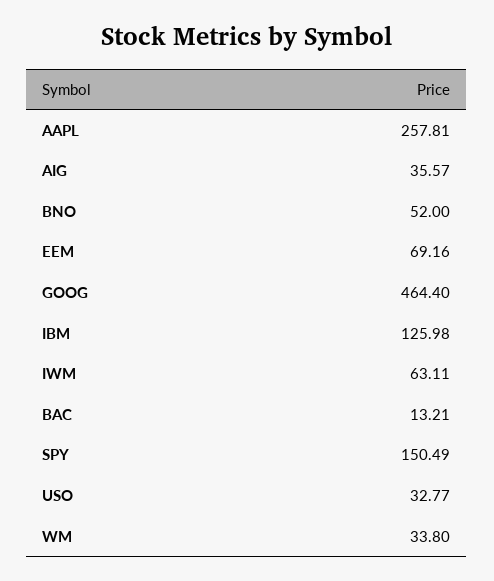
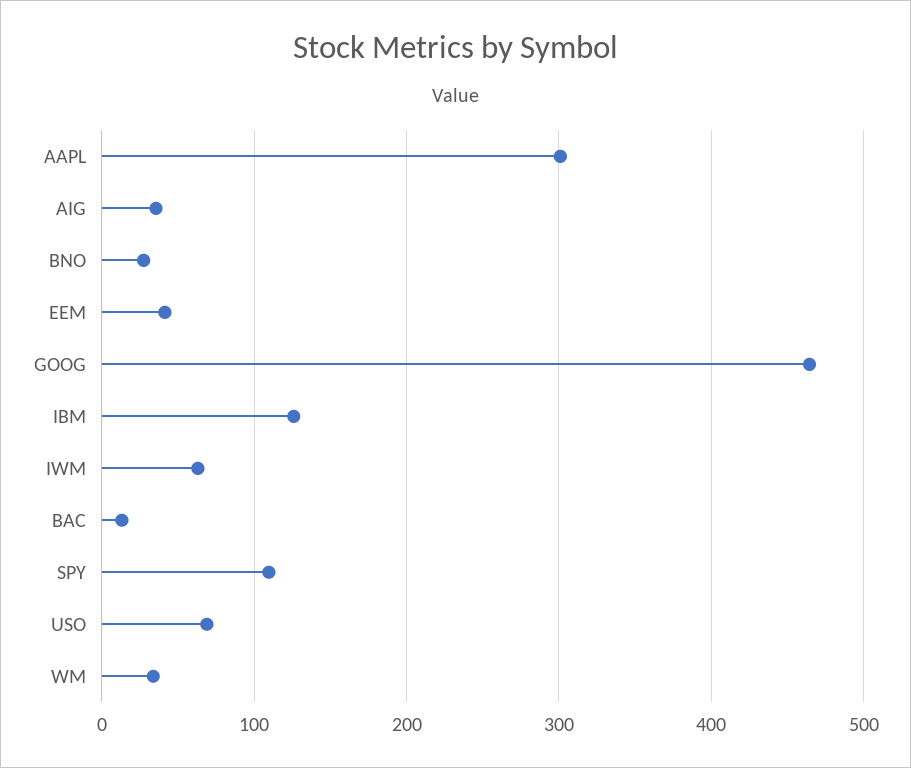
  {
-   "AAPL": 257.81,
+   "AAPL": 300,
    "AIG": 35.57,
-   "BNO": 52,
+   "BNO": 30,
-   "EEM": 69.16,
+   "EEM": 40,
    "GOOG": 464.4,
    "IBM": 125.98,
    "IWM": 63.11,
    "BAC": 13.21,
-   "SPY": 150.49,
+   "SPY": 110,
-   "USO": 32.77,
+   "USO": 70,
    "WM": 33.8
  }

